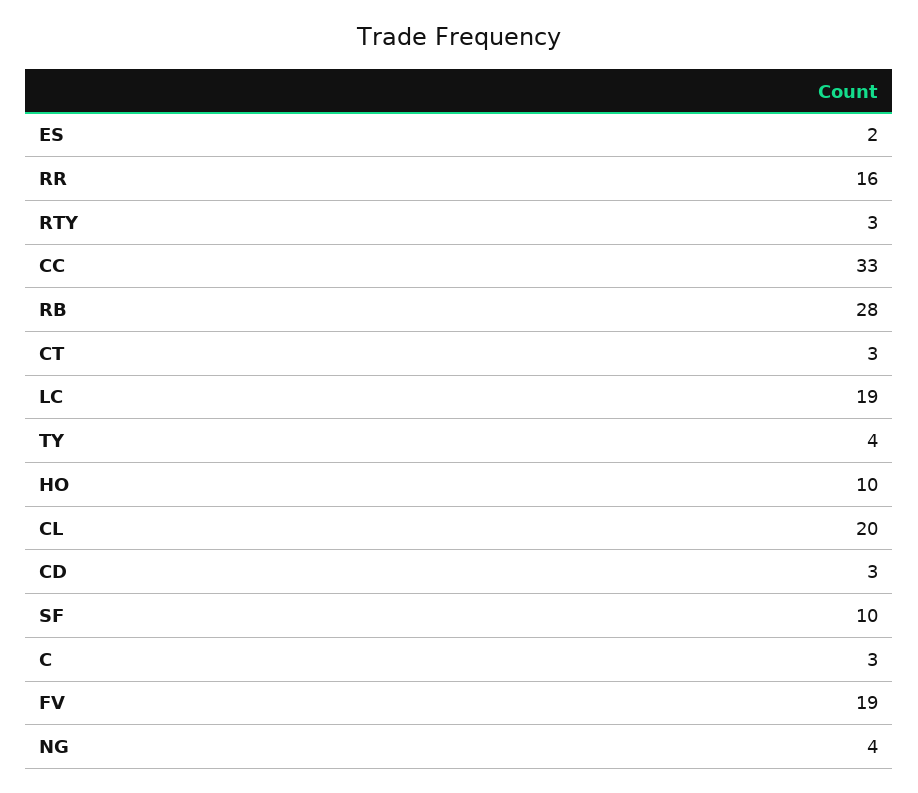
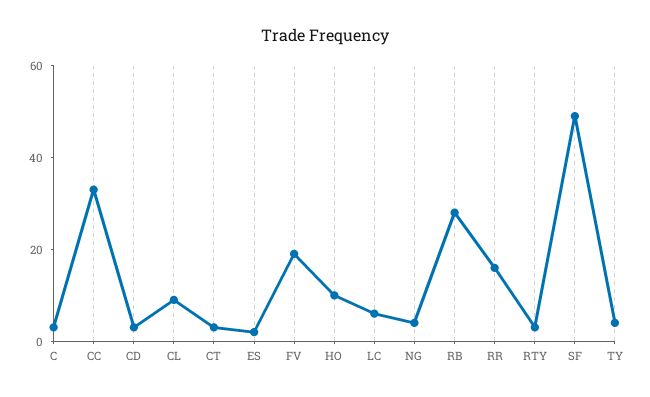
  {
    "ES": 2,
    "RR": 16,
    "RTY": 3,
    "CC": 33,
    "RB": 28,
    "CT": 3,
-   "LC": 19,
+   "LC": 5,
    "TY": 4,
    "HO": 10,
-   "CL": 20,
+   "CL": 10,
    "CD": 3,
-   "SF": 10,
+   "SF": 50,
    "C": 3,
    "FV": 19,
    "NG": 4
  }

